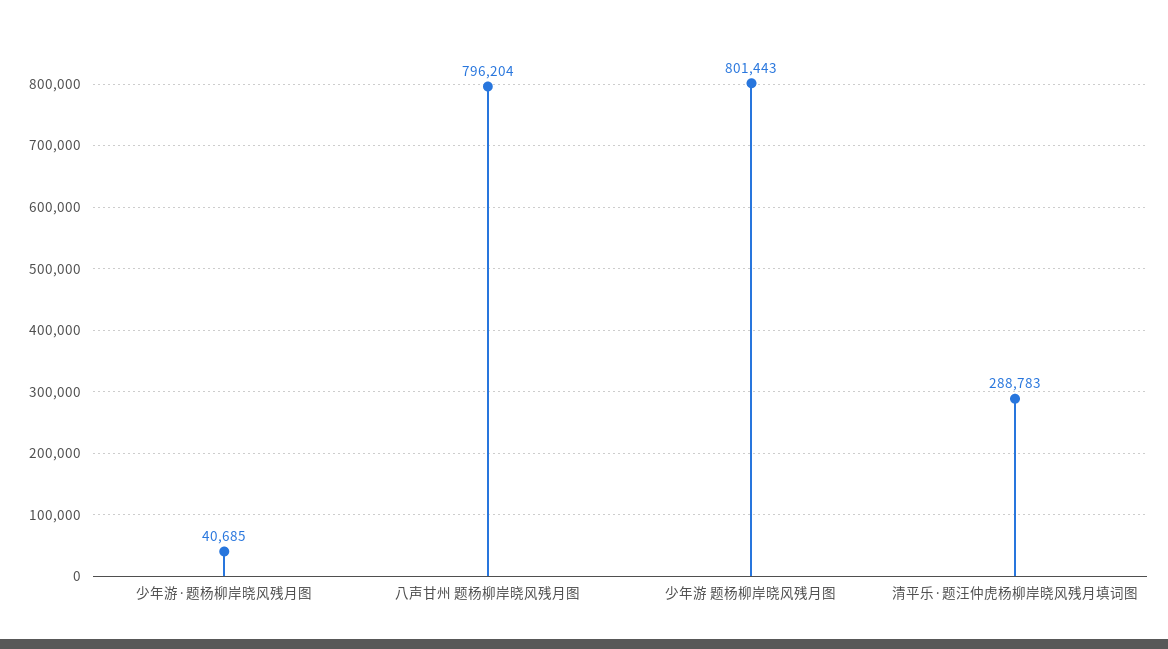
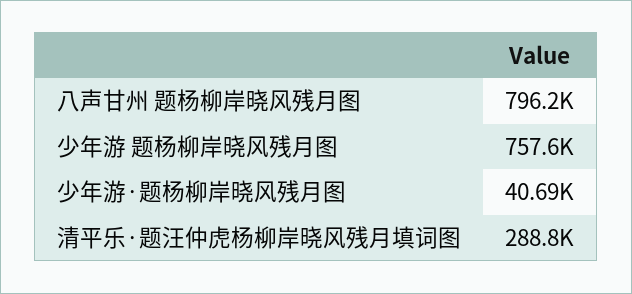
  {
    "少年游·题杨柳岸晓风残月图": 40685,
    "八声甘州 题杨柳岸晓风残月图": 796204,
-   "少年游 题杨柳岸晓风残月图": 801443,
+   "少年游 题杨柳岸晓风残月图": 757600,
    "清平乐·题汪仲虎杨柳岸晓风残月填词图": 288783
  }

